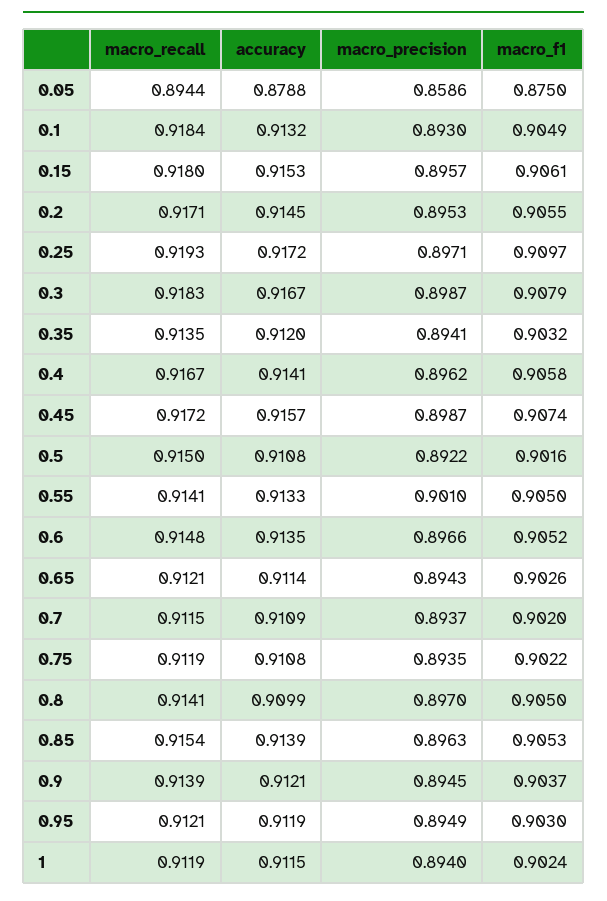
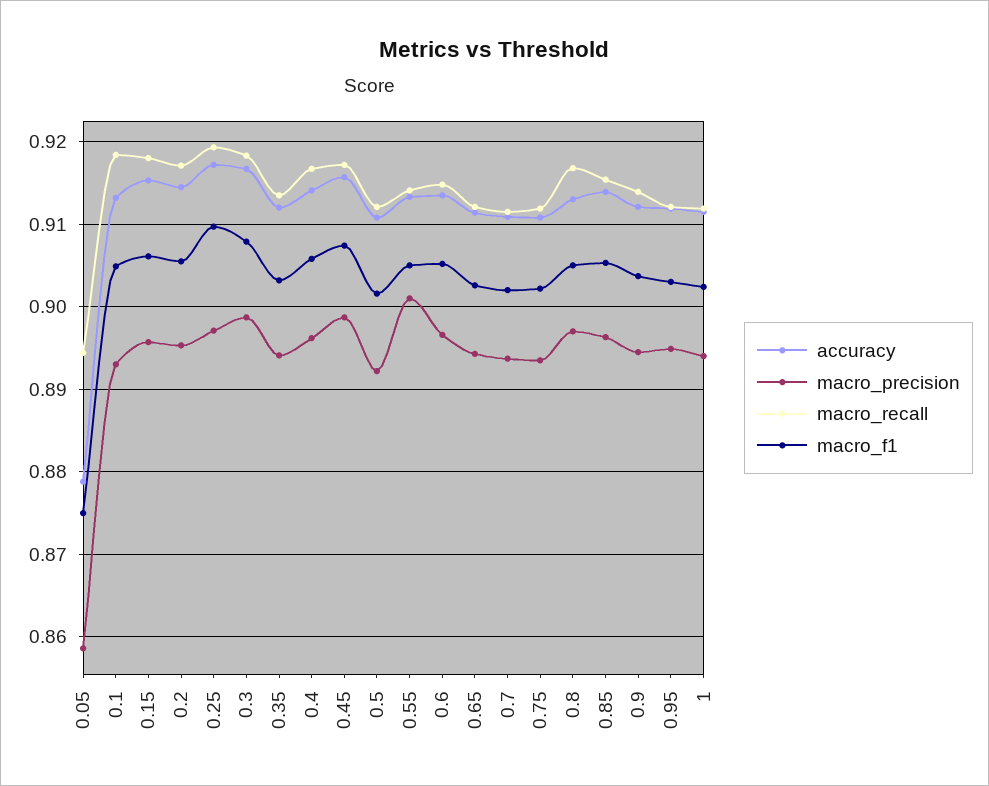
  {
    "macro_recall": {
      "0.05": 0.8944,
      "0.1": 0.9184,
      "0.15": 0.918,
      "0.2": 0.9171,
      "0.25": 0.9193,
      "0.3": 0.9183,
      "0.35": 0.9135,
      "0.4": 0.9167,
      "0.45": 0.9172,
-     "0.5": 0.915,
+     "0.5": 0.912,
      "0.55": 0.9141,
      "0.6": 0.9148,
      "0.65": 0.9121,
      "0.7": 0.9115,
      "0.75": 0.9119,
-     "0.8": 0.9141,
+     "0.8": 0.917,
      "0.85": 0.9154,
      "0.9": 0.9139,
      "0.95": 0.9121,
      "1": 0.9119
    },
    "accuracy": {
      "0.05": 0.8788,
      "0.1": 0.9132,
      "0.15": 0.9153,
      "0.2": 0.9145,
      "0.25": 0.9172,
      "0.3": 0.9167,
      "0.35": 0.912,
      "0.4": 0.9141,
      "0.45": 0.9157,
      "0.5": 0.9108,
      "0.55": 0.9133,
      "0.6": 0.9135,
      "0.65": 0.9114,
      "0.7": 0.9109,
      "0.75": 0.9108,
-     "0.8": 0.9099,
+     "0.8": 0.913,
      "0.85": 0.9139,
      "0.9": 0.9121,
      "0.95": 0.9119,
      "1": 0.9115
    },
    "macro_precision": {
      "0.05": 0.8586,
      "0.1": 0.893,
      "0.15": 0.8957,
      "0.2": 0.8953,
      "0.25": 0.8971,
      "0.3": 0.8987,
      "0.35": 0.8941,
      "0.4": 0.8962,
      "0.45": 0.8987,
      "0.5": 0.8922,
      "0.55": 0.901,
      "0.6": 0.8966,
      "0.65": 0.8943,
      "0.7": 0.8937,
      "0.75": 0.8935,
      "0.8": 0.897,
      "0.85": 0.8963,
      "0.9": 0.8945,
      "0.95": 0.8949,
      "1": 0.894
    },
    "macro_f1": {
      "0.05": 0.875,
      "0.1": 0.9049,
      "0.15": 0.9061,
      "0.2": 0.9055,
      "0.25": 0.9097,
      "0.3": 0.9079,
      "0.35": 0.9032,
      "0.4": 0.9058,
      "0.45": 0.9074,
      "0.5": 0.9016,
      "0.55": 0.905,
      "0.6": 0.9052,
      "0.65": 0.9026,
      "0.7": 0.902,
      "0.75": 0.9022,
      "0.8": 0.905,
      "0.85": 0.9053,
      "0.9": 0.9037,
      "0.95": 0.903,
      "1": 0.9024
    }
  }

